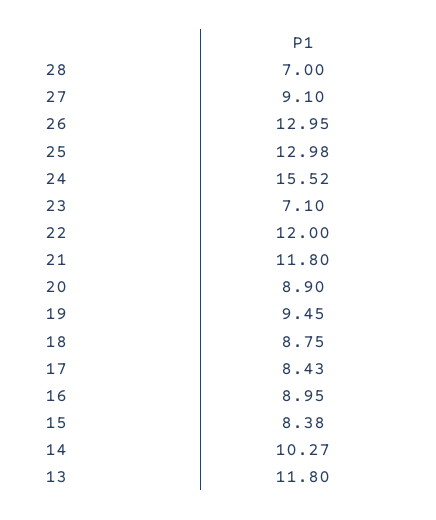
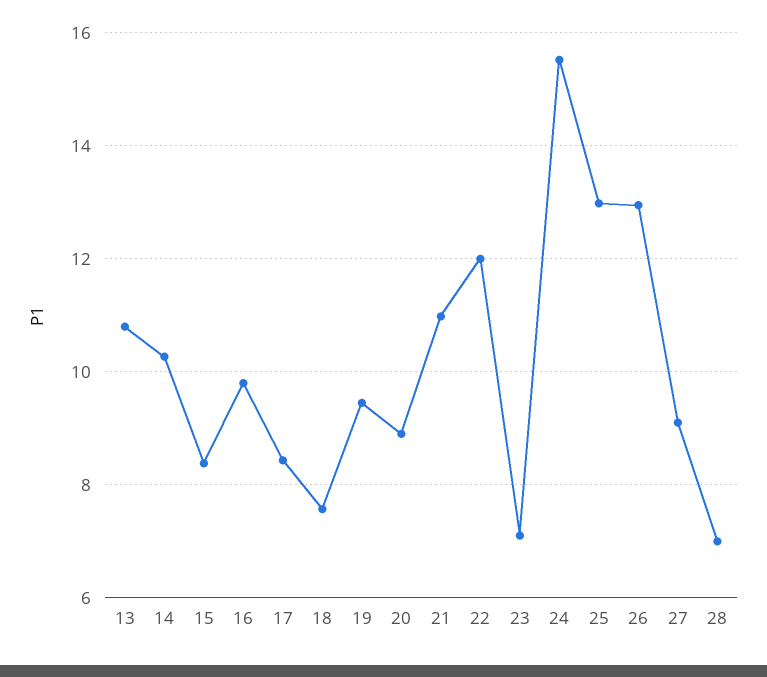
  {
    "28": 7,
    "27": 9.1,
    "26": 12.95,
    "25": 12.98,
    "24": 15.52,
    "23": 7.1,
    "22": 12,
-   "21": 11.8,
+   "21": 11,
    "20": 8.9,
    "19": 9.45,
-   "18": 8.75,
+   "18": 7.6,
    "17": 8.43,
-   "16": 8.95,
+   "16": 9.8,
    "15": 8.38,
    "14": 10.27,
-   "13": 11.8
+   "13": 10.8
  }

